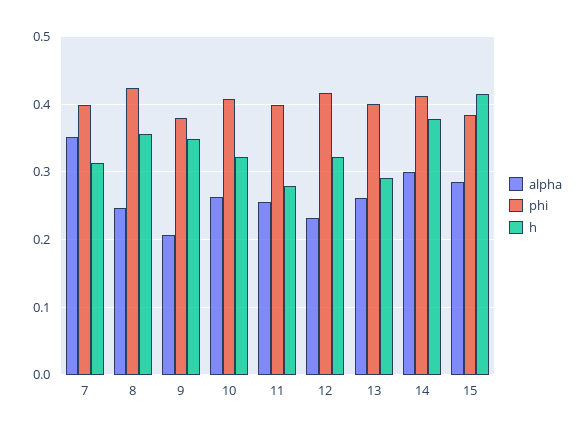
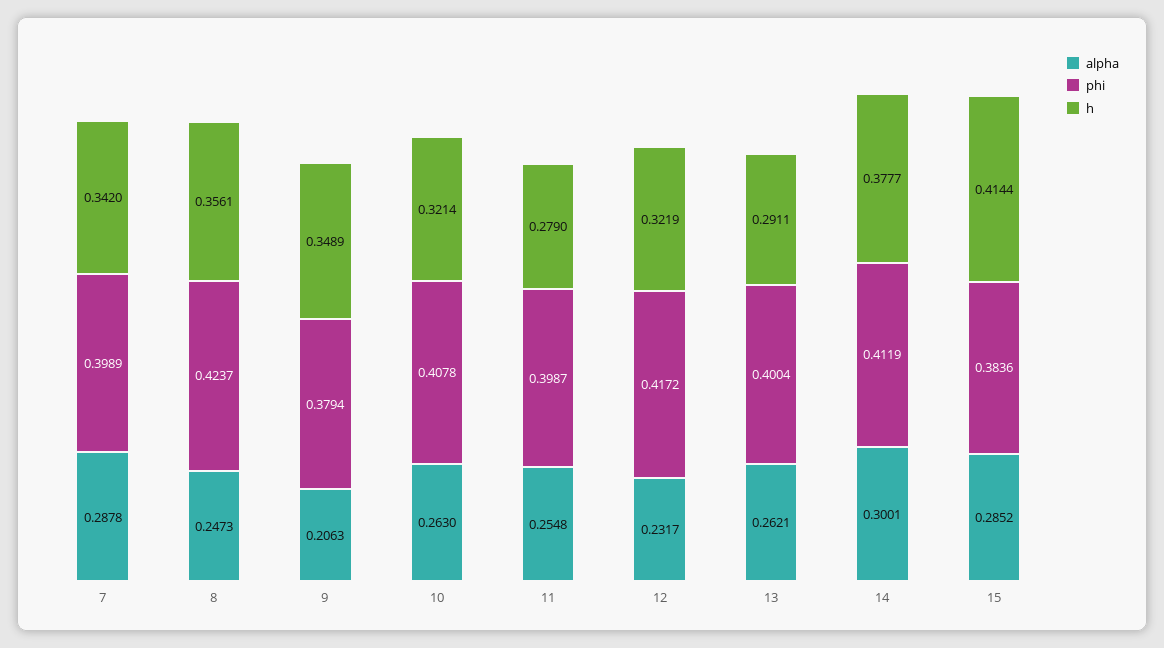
  {
    "alpha": {
-     "7": 0.35,
+     "7": 0.2878,
      "8": 0.2473,
      "9": 0.2063,
      "10": 0.263,
      "11": 0.2548,
      "12": 0.2317,
      "13": 0.2621,
      "14": 0.3001,
      "15": 0.2852
    },
    "phi": {
      "7": 0.3989,
      "8": 0.4237,
      "9": 0.3794,
      "10": 0.4078,
      "11": 0.3987,
      "12": 0.4172,
      "13": 0.4004,
      "14": 0.4119,
      "15": 0.3836
    },
    "h": {
-     "7": 0.31,
+     "7": 0.342,
      "8": 0.3561,
      "9": 0.3489,
      "10": 0.3214,
      "11": 0.279,
      "12": 0.3219,
      "13": 0.2911,
      "14": 0.3777,
      "15": 0.4144
    }
  }

